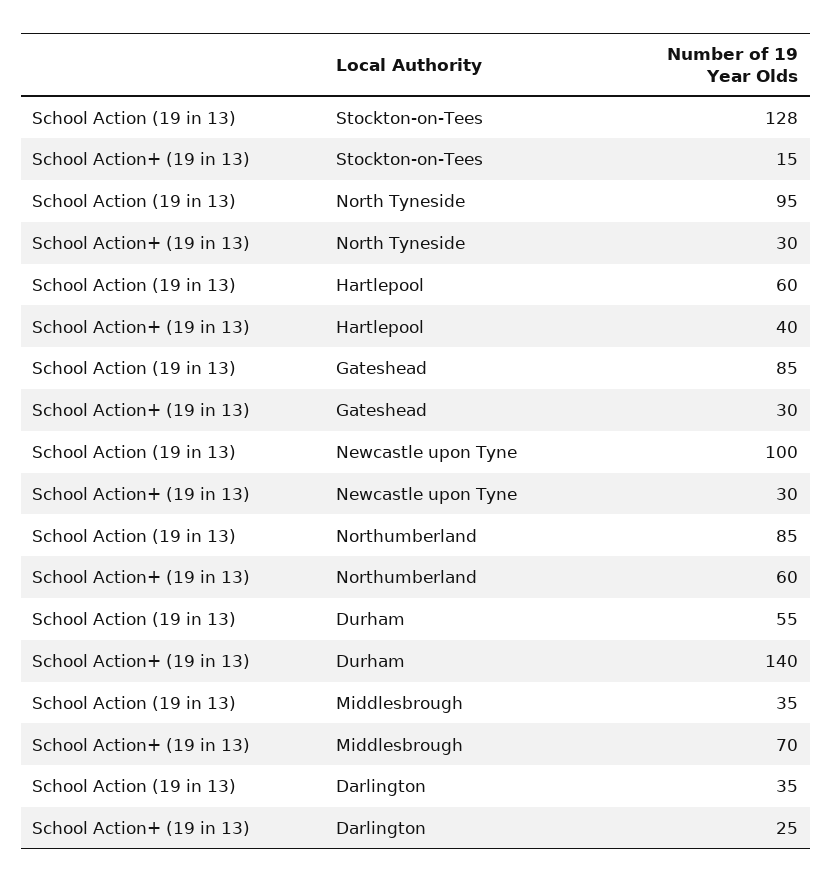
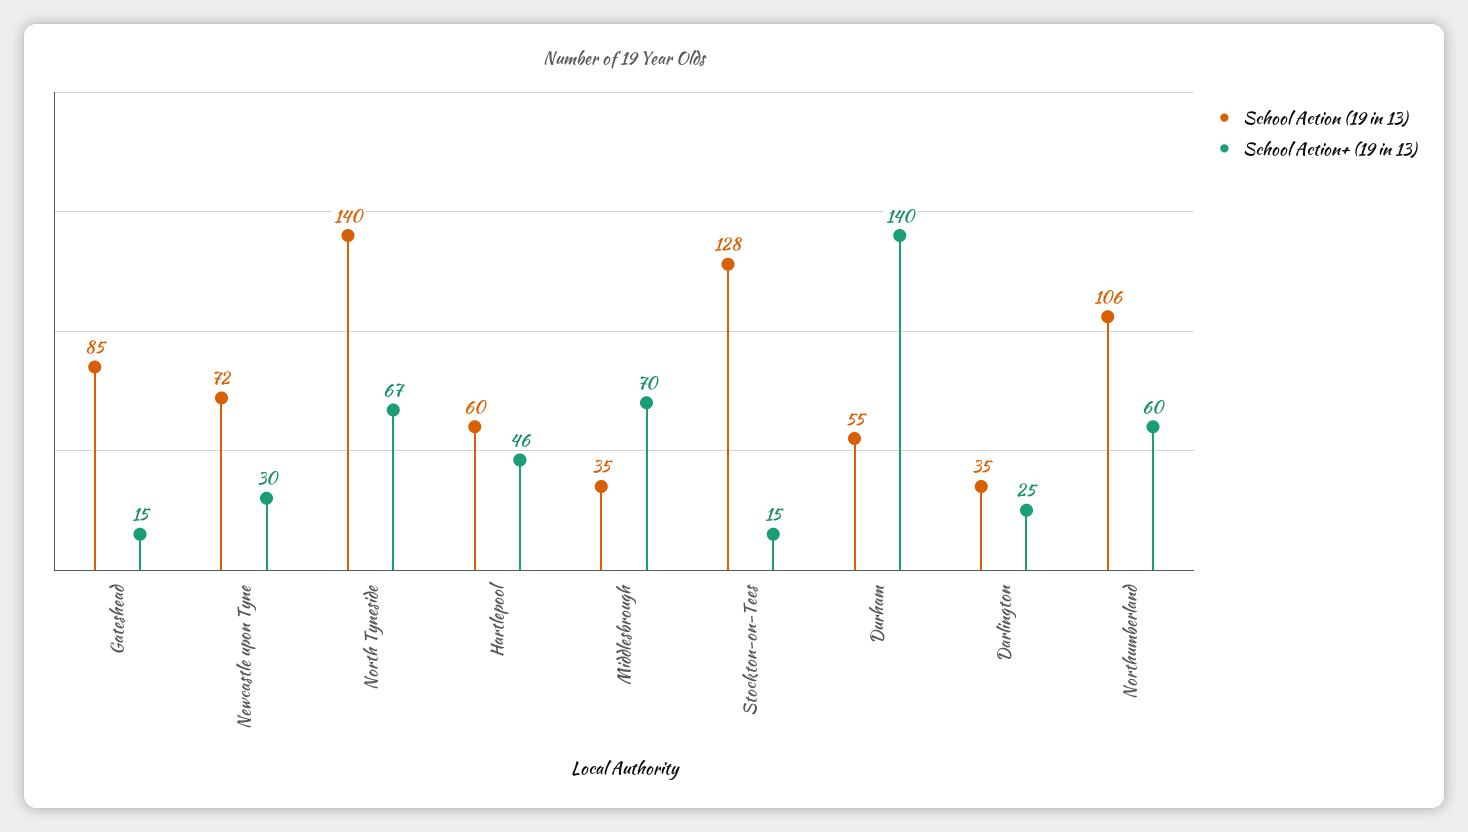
  {
    "School Action (19 in 13)": {
      "Stockton-on-Tees": 128,
-     "North Tyneside": 95,
+     "North Tyneside": 140,
      "Hartlepool": 60,
      "Gateshead": 85,
-     "Newcastle upon Tyne": 100,
+     "Newcastle upon Tyne": 72,
-     "Northumberland": 85,
+     "Northumberland": 106,
      "Durham": 55,
      "Middlesbrough": 35,
      "Darlington": 35
    },
    "School Action+ (19 in 13)": {
      "Stockton-on-Tees": 15,
-     "North Tyneside": 30,
+     "North Tyneside": 67,
-     "Hartlepool": 40,
+     "Hartlepool": 46,
-     "Gateshead": 30,
+     "Gateshead": 15,
      "Newcastle upon Tyne": 30,
      "Northumberland": 60,
      "Durham": 140,
      "Middlesbrough": 70,
      "Darlington": 25
    }
  }

